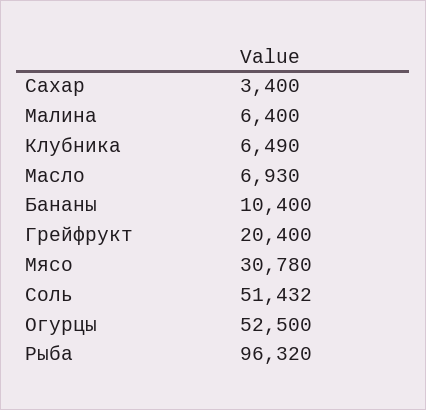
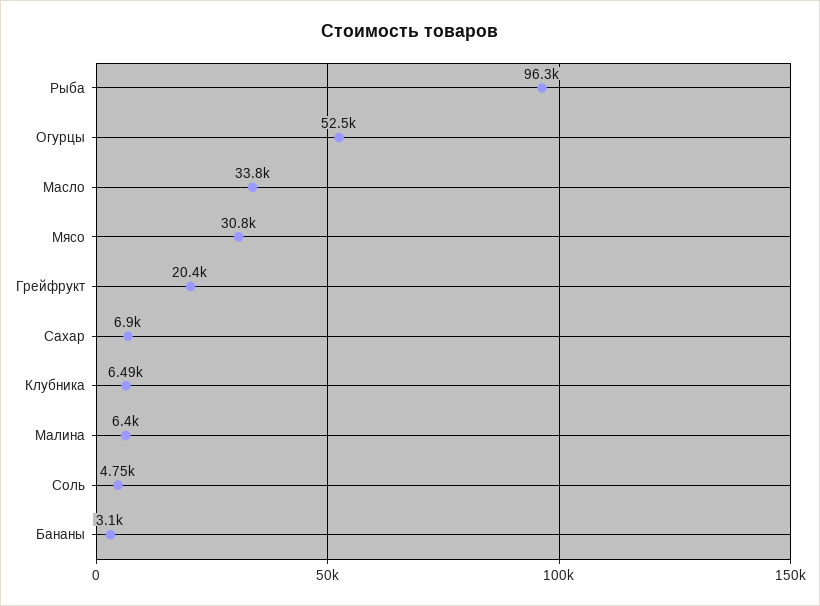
  {
-   "Сахар": 3400,
+   "Сахар": 6900,
    "Малина": 6400,
    "Клубника": 6490,
-   "Масло": 6930,
+   "Масло": 33800,
-   "Бананы": 10400,
+   "Бананы": 3100,
    "Грейфрукт": 20400,
    "Мясо": 30780,
-   "Соль": 51432,
+   "Соль": 4750,
    "Огурцы": 52500,
    "Рыба": 96320
  }

